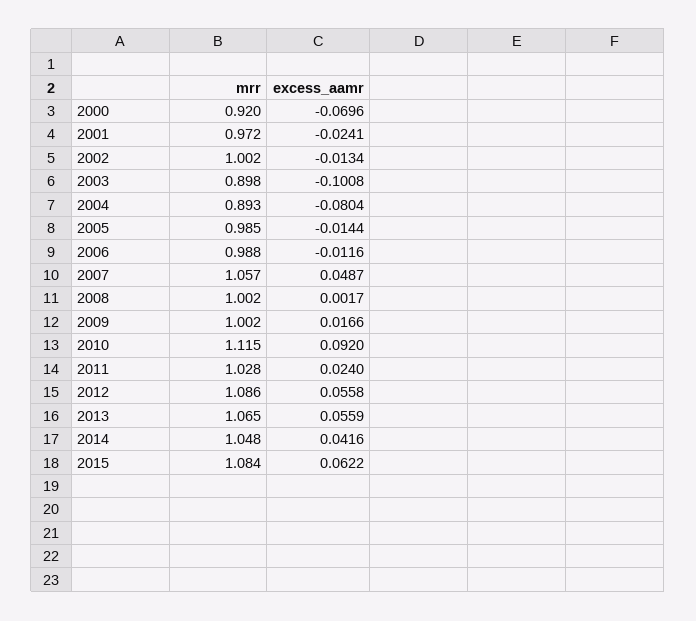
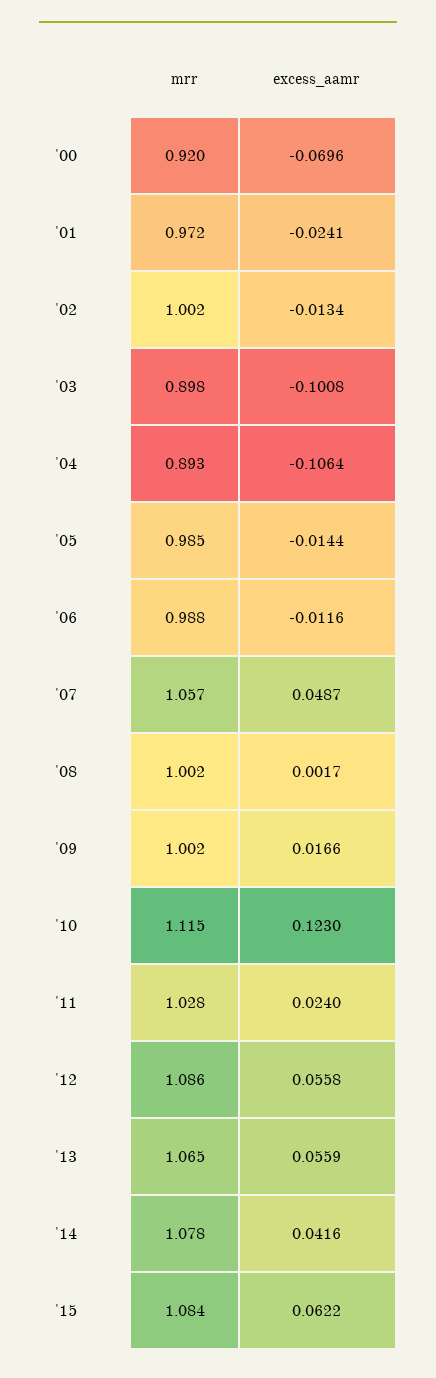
  {
    "mrr": {
      "2000": 0.92,
      "2001": 0.972,
      "2002": 1.002,
      "2003": 0.898,
      "2004": 0.893,
      "2005": 0.985,
      "2006": 0.988,
      "2007": 1.057,
      "2008": 1.002,
      "2009": 1.002,
      "2010": 1.115,
      "2011": 1.028,
      "2012": 1.086,
      "2013": 1.065,
-     "2014": 1.048,
+     "2014": 1.078,
      "2015": 1.084
    },
    "excess_aamr": {
      "2000": -0.0696,
      "2001": -0.0241,
      "2002": -0.0134,
      "2003": -0.1008,
-     "2004": -0.0804,
+     "2004": -0.1064,
      "2005": -0.0144,
      "2006": -0.0116,
      "2007": 0.0487,
      "2008": 0.0017,
      "2009": 0.0166,
-     "2010": 0.092,
+     "2010": 0.123,
      "2011": 0.024,
      "2012": 0.0558,
      "2013": 0.0559,
      "2014": 0.0416,
      "2015": 0.0622
    }
  }

